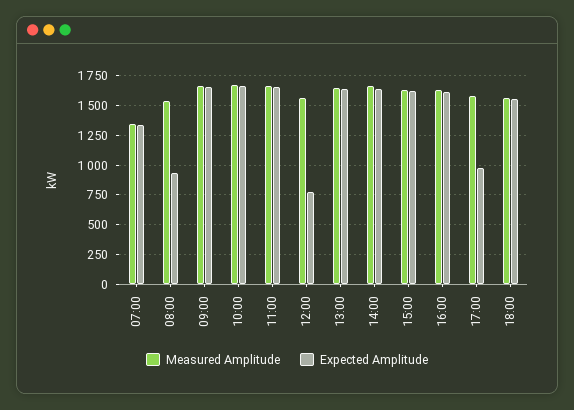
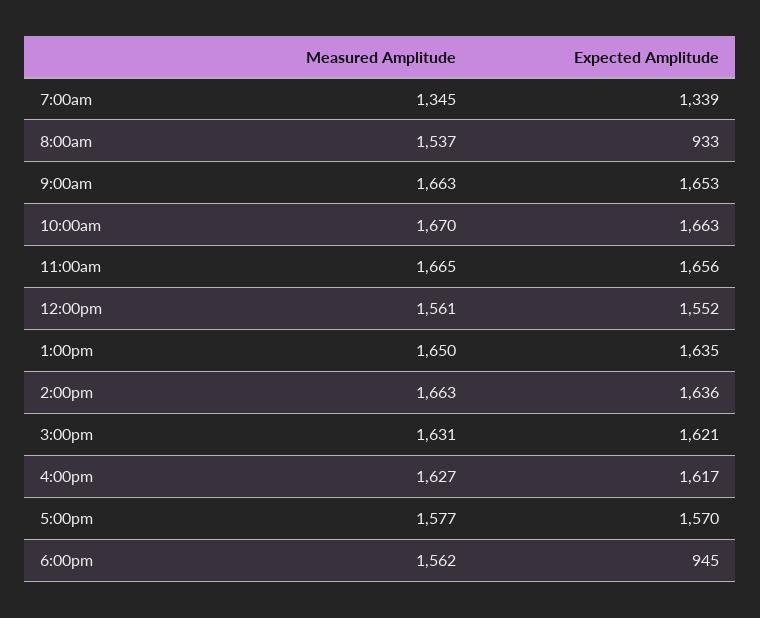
  {
    "Measured Amplitude": {
      "07:00": 1345,
      "08:00": 1537,
      "09:00": 1663,
      "10:00": 1670,
      "11:00": 1665,
      "12:00": 1561,
      "13:00": 1650,
      "14:00": 1663,
      "15:00": 1631,
      "16:00": 1627,
      "17:00": 1577,
      "18:00": 1562
    },
    "Expected Amplitude": {
      "07:00": 1339,
      "08:00": 933,
      "09:00": 1653,
      "10:00": 1663,
      "11:00": 1656,
-     "12:00": 750,
+     "12:00": 1552,
      "13:00": 1635,
      "14:00": 1636,
      "15:00": 1621,
      "16:00": 1617,
-     "17:00": 1000,
+     "17:00": 1570,
-     "18:00": 1500
+     "18:00": 945
    }
  }

